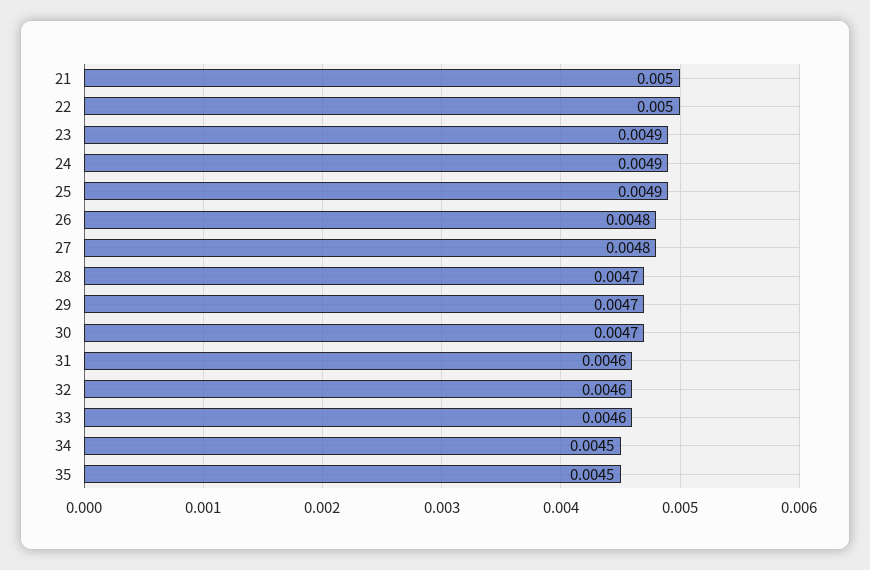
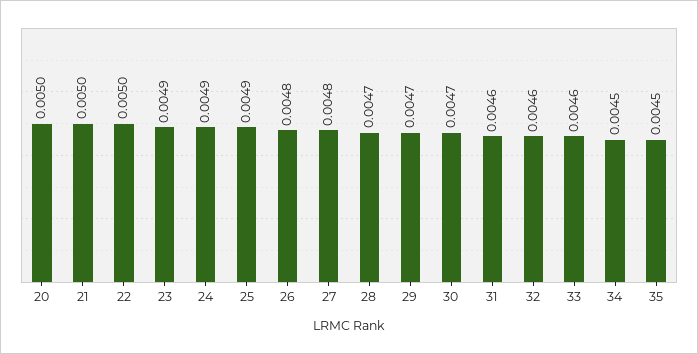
  {
    "21": 0.005,
    "22": 0.005,
    "23": 0.0049,
    "24": 0.0049,
    "25": 0.0049,
    "26": 0.0048,
    "27": 0.0048,
    "28": 0.0047,
    "29": 0.0047,
    "30": 0.0047,
    "31": 0.0046,
    "32": 0.0046,
    "33": 0.0046,
    "34": 0.0045,
-   "35": 0.0045
+   "35": 0.0045,
+   "20": 0.005
  }

